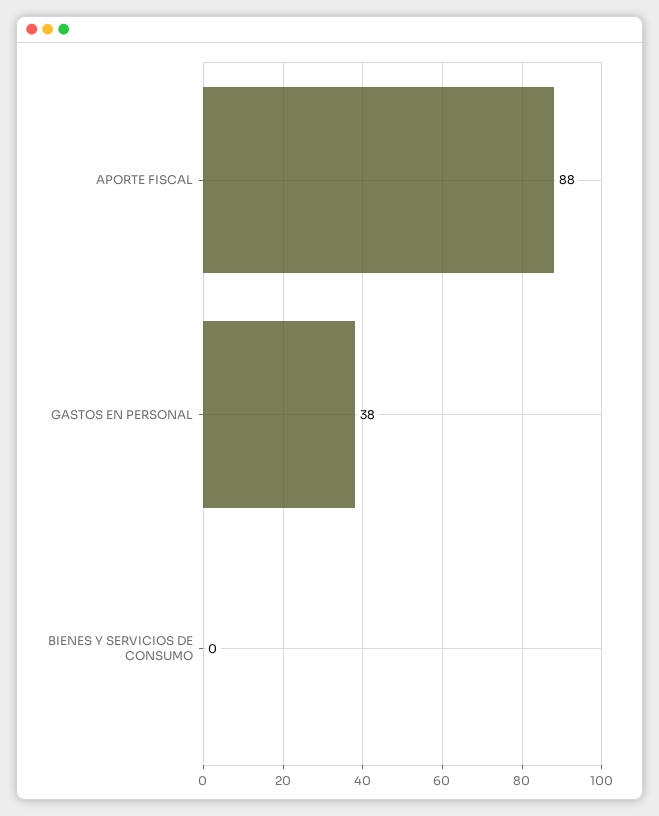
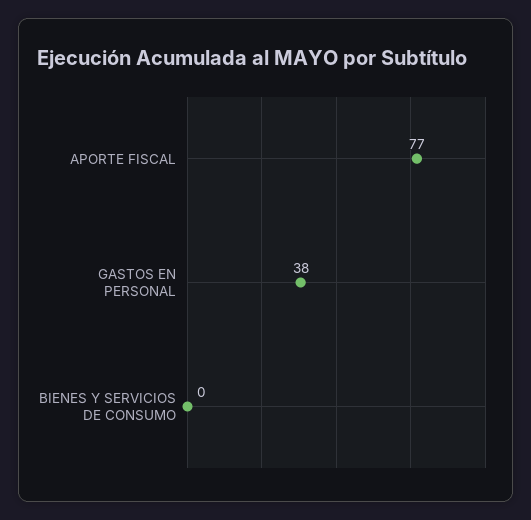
  {
-   "APORTE FISCAL": 88,
+   "APORTE FISCAL": 77,
    "GASTOS EN PERSONAL": 38,
    "BIENES Y SERVICIOS DE CONSUMO": 0
  }

